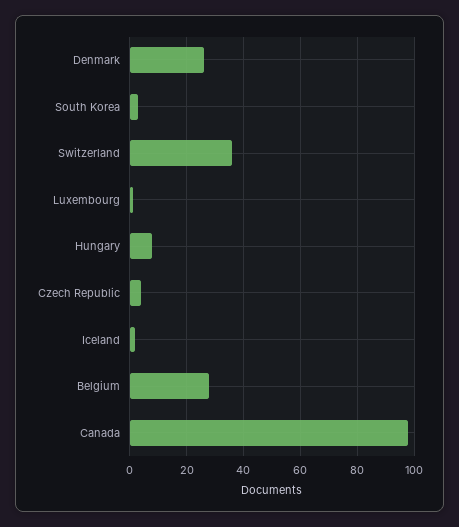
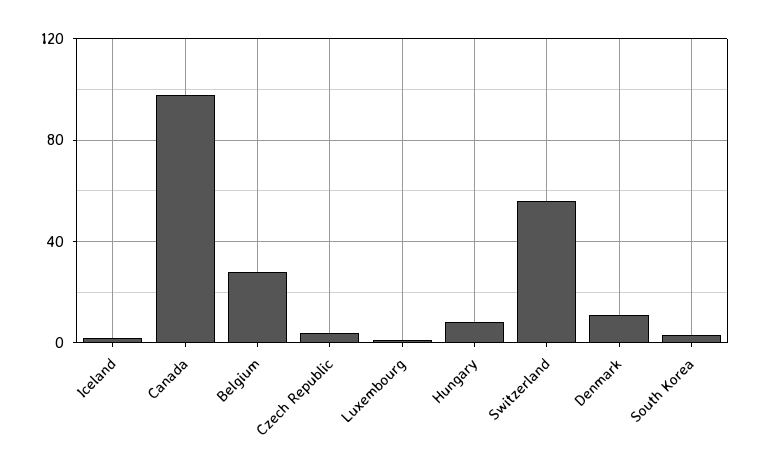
  {
-   "Denmark": 25,
+   "Denmark": 10,
    "South Korea": 5,
-   "Switzerland": 35,
+   "Switzerland": 55,
    "Luxembourg": 0,
    "Hungary": 10,
    "Czech Republic": 5,
    "Iceland": 0,
    "Belgium": 30,
    "Canada": 100
  }

